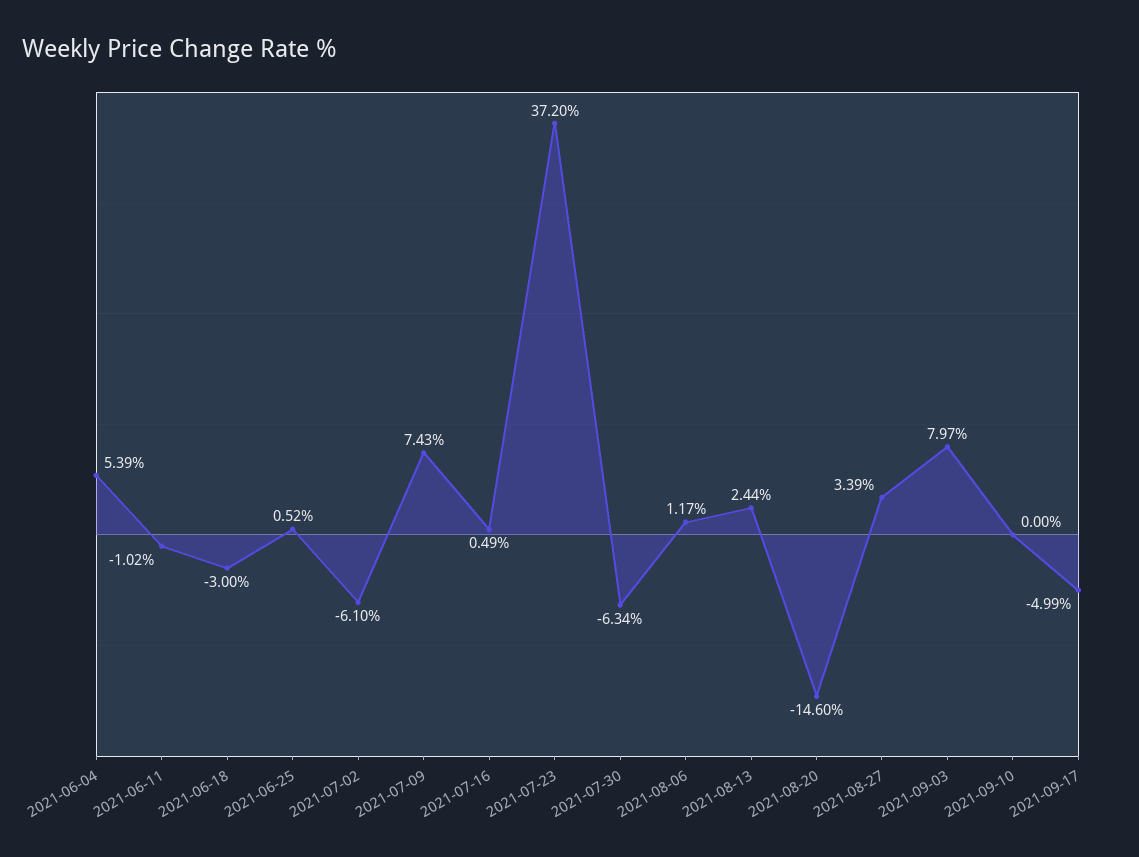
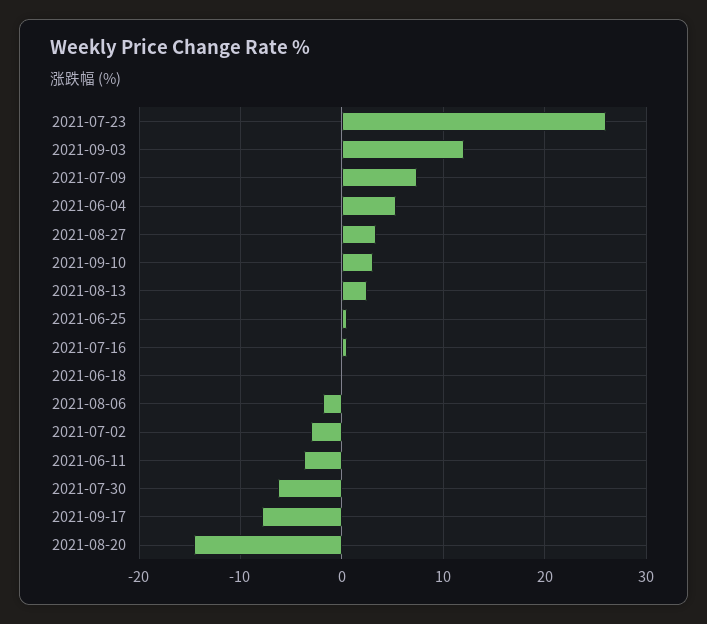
  {
    "2021-06-04": 5.39,
-   "2021-06-11": -1.02,
+   "2021-06-11": -4,
-   "2021-06-18": -3,
+   "2021-06-18": 0,
    "2021-06-25": 0.52,
-   "2021-07-02": -6.1,
+   "2021-07-02": -3,
    "2021-07-09": 7.43,
    "2021-07-16": 0.49,
-   "2021-07-23": 37.2,
+   "2021-07-23": 26,
    "2021-07-30": -6.34,
-   "2021-08-06": 1.17,
+   "2021-08-06": -2,
    "2021-08-13": 2.44,
    "2021-08-20": -14.6,
    "2021-08-27": 3.39,
-   "2021-09-03": 7.97,
+   "2021-09-03": 12,
-   "2021-09-10": 0,
+   "2021-09-10": 3,
-   "2021-09-17": -4.99
+   "2021-09-17": -8
  }

